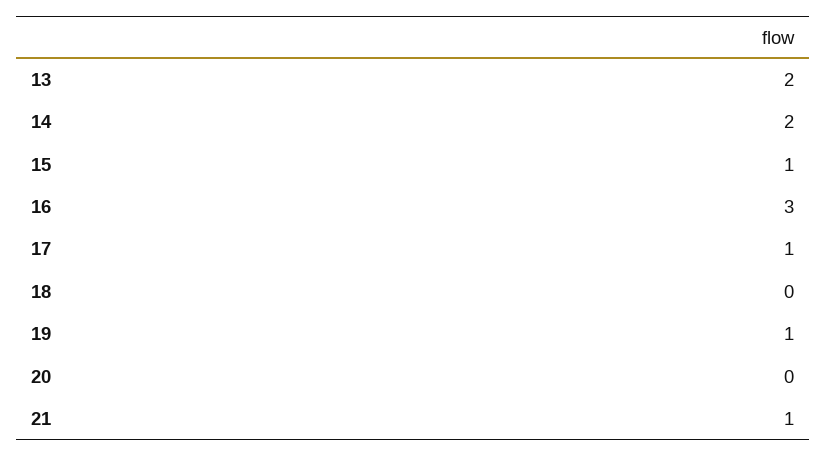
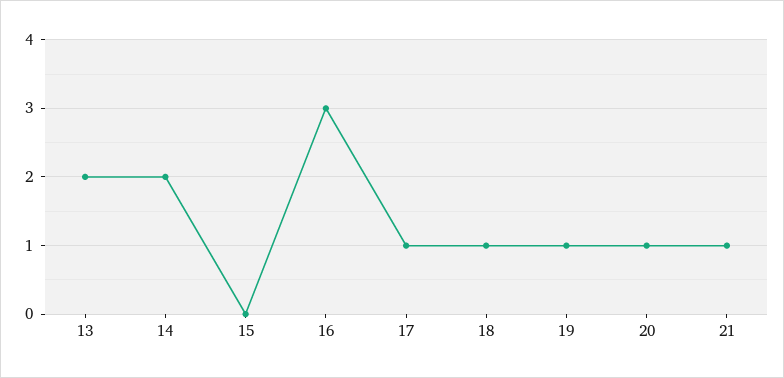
  {
    "13": 2,
    "14": 2,
-   "15": 1,
+   "15": 0,
    "16": 3,
    "17": 1,
-   "18": 0,
+   "18": 1,
    "19": 1,
-   "20": 0,
+   "20": 1,
    "21": 1
  }

